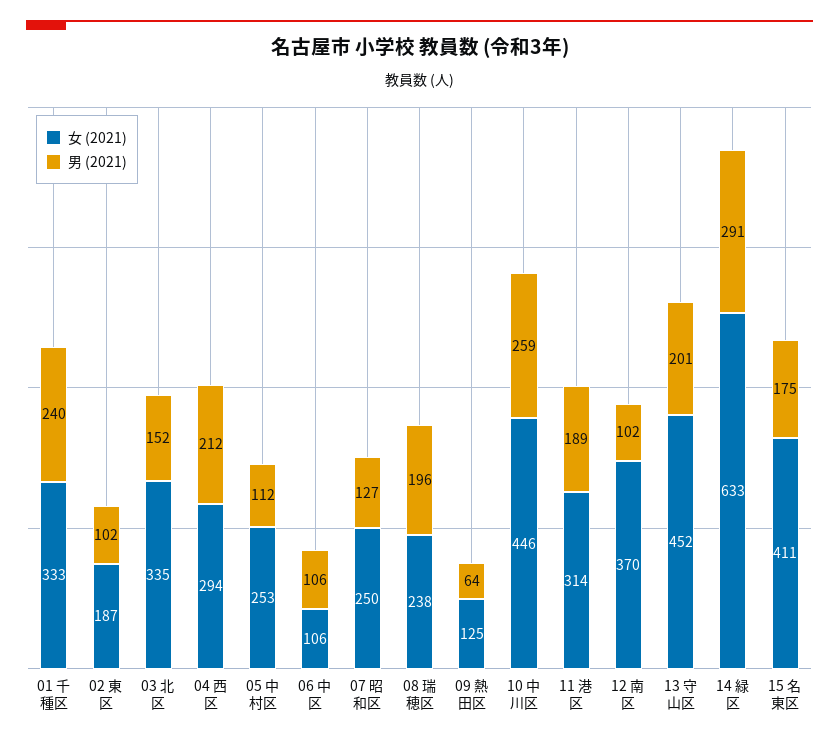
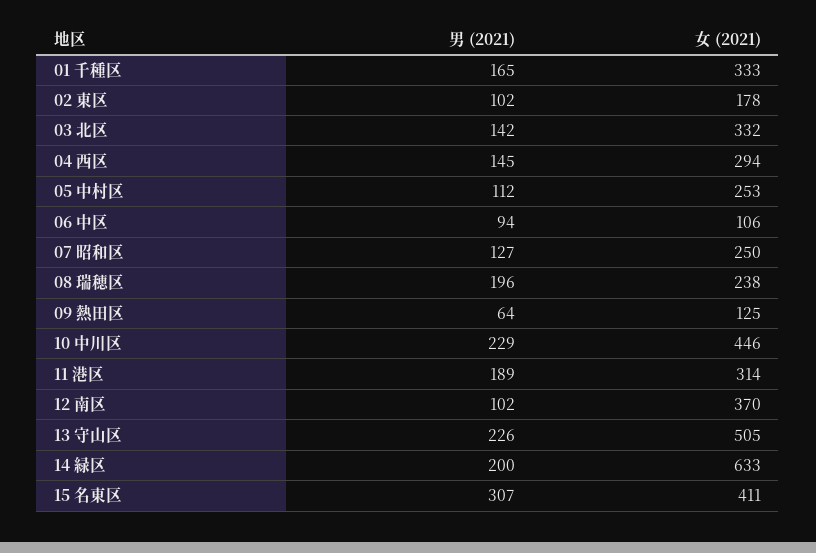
  {
    "女 (2021)": {
      "01 千種区": 333,
-     "02 東区": 187,
+     "02 東区": 178,
-     "03 北区": 335,
+     "03 北区": 332,
      "04 西区": 294,
      "05 中村区": 253,
      "06 中区": 106,
      "07 昭和区": 250,
      "08 瑞穂区": 238,
      "09 熱田区": 125,
      "10 中川区": 446,
      "11 港区": 314,
      "12 南区": 370,
-     "13 守山区": 452,
+     "13 守山区": 505,
      "14 緑区": 633,
      "15 名東区": 411
    },
    "男 (2021)": {
-     "01 千種区": 240,
+     "01 千種区": 165,
      "02 東区": 102,
-     "03 北区": 152,
+     "03 北区": 142,
-     "04 西区": 212,
+     "04 西区": 145,
      "05 中村区": 112,
-     "06 中区": 106,
+     "06 中区": 94,
      "07 昭和区": 127,
      "08 瑞穂区": 196,
      "09 熱田区": 64,
-     "10 中川区": 259,
+     "10 中川区": 229,
      "11 港区": 189,
      "12 南区": 102,
-     "13 守山区": 201,
+     "13 守山区": 226,
-     "14 緑区": 291,
+     "14 緑区": 200,
-     "15 名東区": 175
+     "15 名東区": 307
    }
  }

